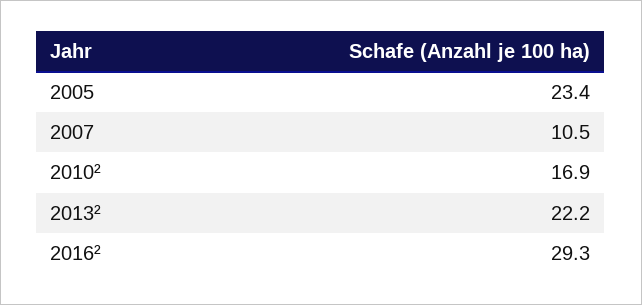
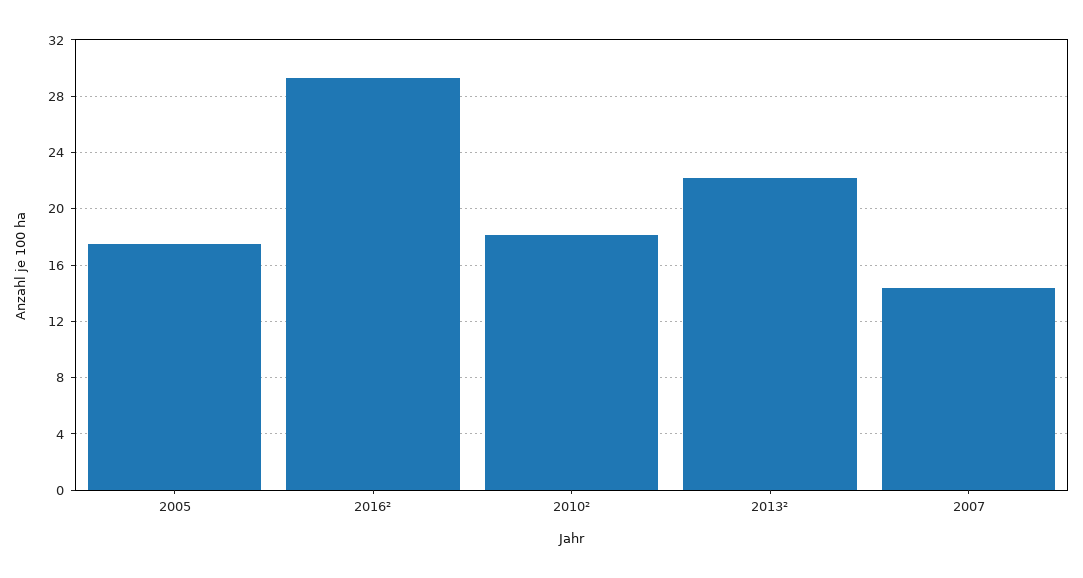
  {
-   "2005": 23.4,
+   "2005": 17.5,
-   "2007": 10.5,
+   "2007": 14.5,
-   "2010²": 16.9,
+   "2010²": 18,
    "2013²": 22.2,
    "2016²": 29.3
  }

